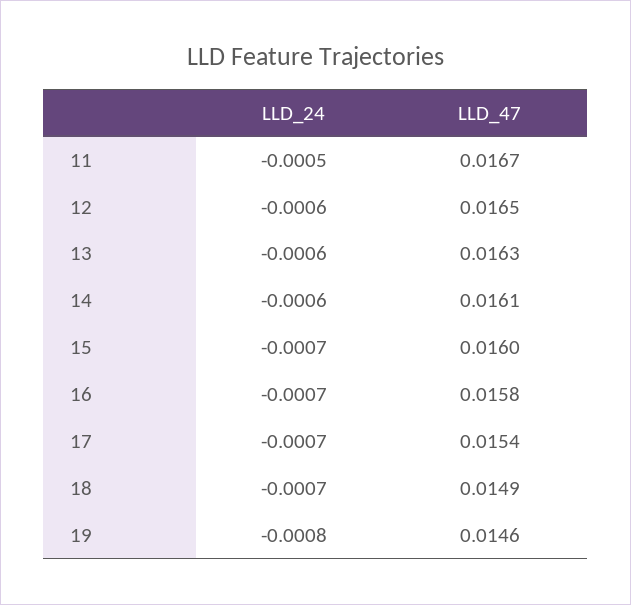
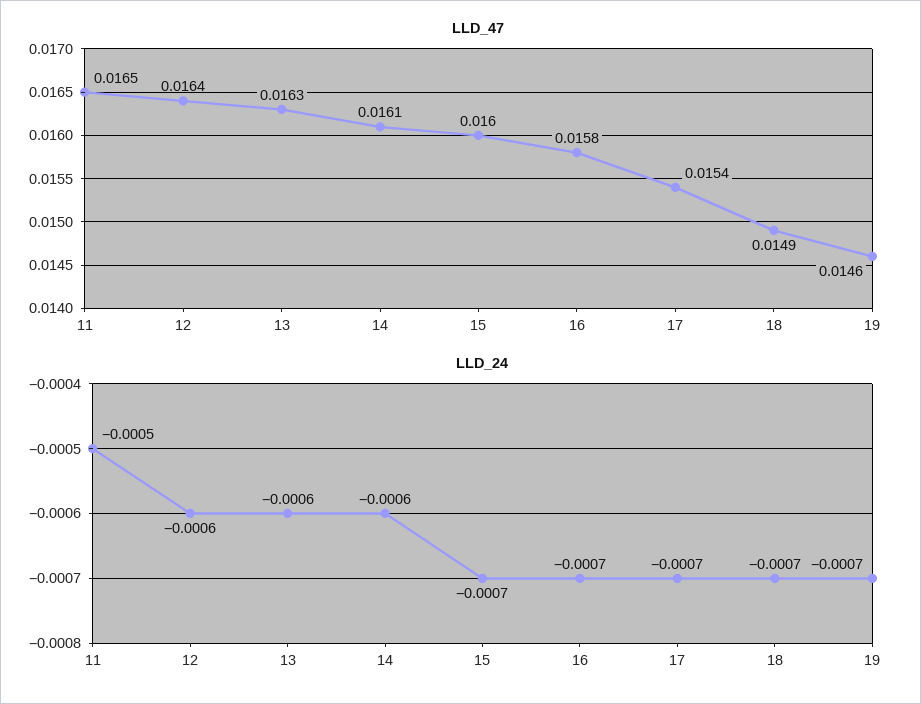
  {
    "LLD_24": {
      "11": -0.0005,
      "12": -0.0006,
      "13": -0.0006,
      "14": -0.0006,
      "15": -0.0007,
      "16": -0.0007,
      "17": -0.0007,
      "18": -0.0007,
-     "19": -0.0008
+     "19": -0.0007
    },
    "LLD_47": {
-     "11": 0.0167,
+     "11": 0.0165,
-     "12": 0.0165,
+     "12": 0.0164,
      "13": 0.0163,
      "14": 0.0161,
      "15": 0.016,
      "16": 0.0158,
      "17": 0.0154,
      "18": 0.0149,
      "19": 0.0146
    }
  }

